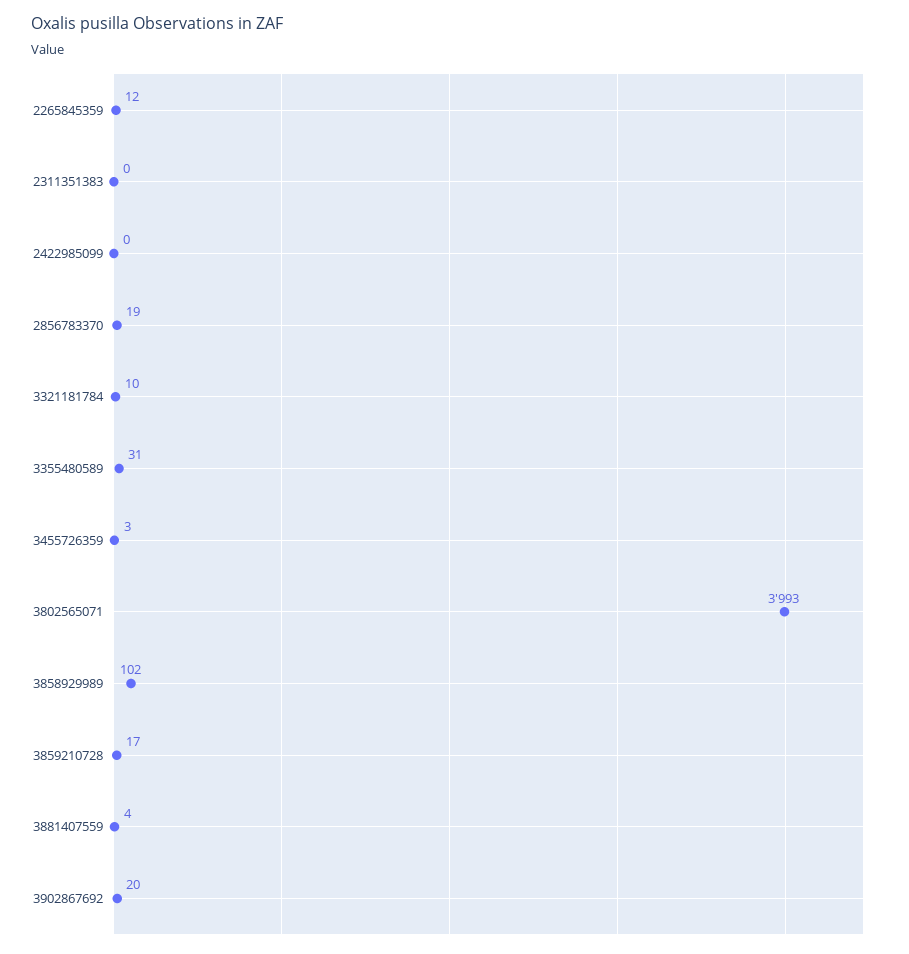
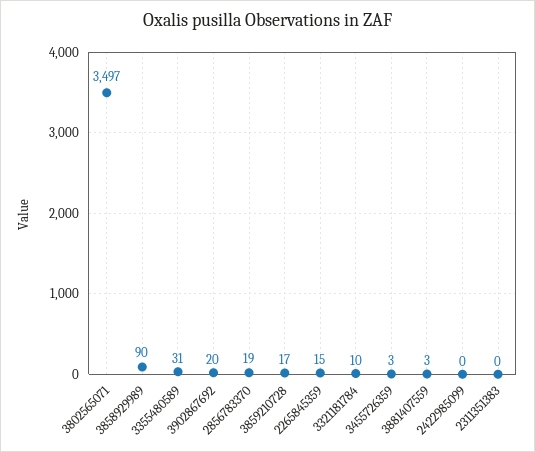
  {
-   "2265845359": 12,
+   "2265845359": 15,
    "2311351383": 0,
    "2422985099": 0,
    "2856783370": 19,
    "3321181784": 10,
    "3355480589": 31,
    "3455726359": 3,
-   "3802565071": 3993,
+   "3802565071": 3497,
-   "3858929989": 102,
+   "3858929989": 90,
    "3859210728": 17,
-   "3881407559": 4,
+   "3881407559": 3,
    "3902867692": 20
  }

